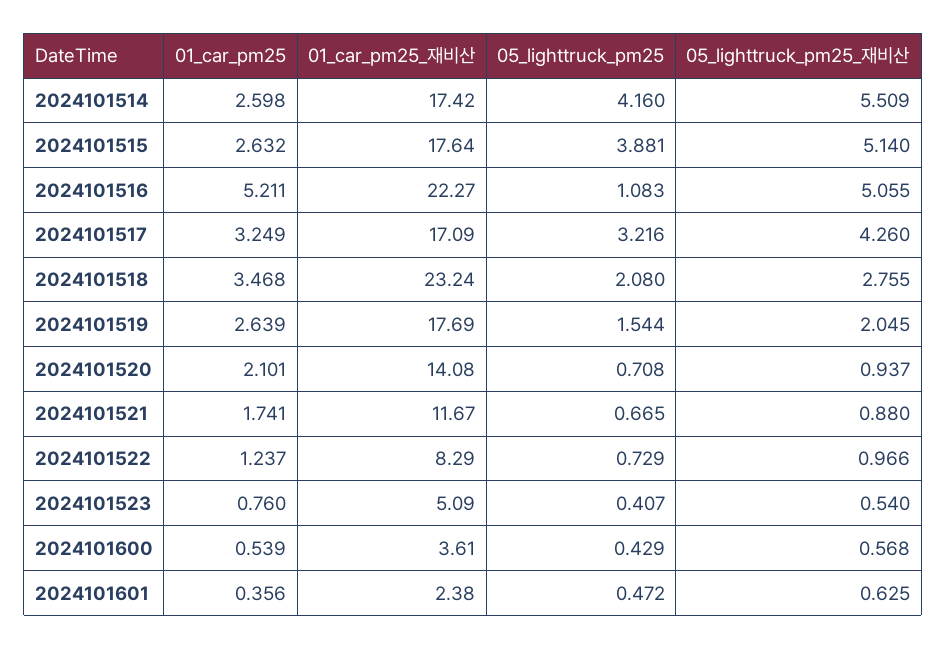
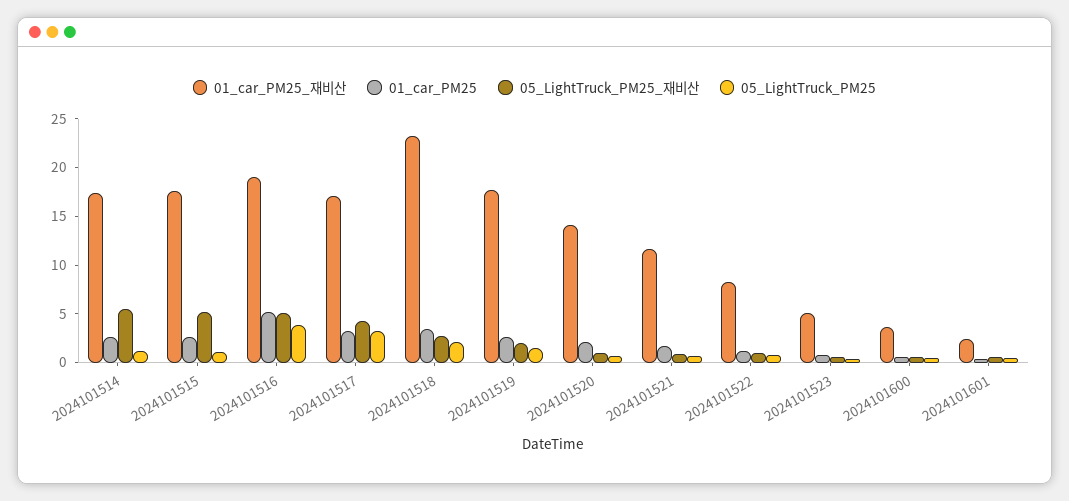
  {
    "01_car_pm25": {
      "2024101514": 2.598,
      "2024101515": 2.632,
      "2024101516": 5.211,
      "2024101517": 3.249,
      "2024101518": 3.468,
      "2024101519": 2.639,
      "2024101520": 2.101,
      "2024101521": 1.741,
      "2024101522": 1.237,
      "2024101523": 0.76,
      "2024101600": 0.539,
      "2024101601": 0.356
    },
    "01_car_pm25_재비산": {
      "2024101514": 17.42,
      "2024101515": 17.64,
-     "2024101516": 22.27,
+     "2024101516": 19,
      "2024101517": 17.09,
      "2024101518": 23.24,
      "2024101519": 17.69,
      "2024101520": 14.08,
      "2024101521": 11.67,
      "2024101522": 8.29,
      "2024101523": 5.09,
      "2024101600": 3.61,
      "2024101601": 2.38
    },
    "05_lighttruck_pm25": {
-     "2024101514": 4.16,
+     "2024101514": 1,
-     "2024101515": 3.881,
+     "2024101515": 1,
-     "2024101516": 1.083,
+     "2024101516": 4,
      "2024101517": 3.216,
      "2024101518": 2.08,
      "2024101519": 1.544,
      "2024101520": 0.708,
      "2024101521": 0.665,
      "2024101522": 0.729,
      "2024101523": 0.407,
      "2024101600": 0.429,
      "2024101601": 0.472
    },
    "05_lighttruck_pm25_재비산": {
      "2024101514": 5.509,
      "2024101515": 5.14,
      "2024101516": 5.055,
      "2024101517": 4.26,
      "2024101518": 2.755,
      "2024101519": 2.045,
      "2024101520": 0.937,
      "2024101521": 0.88,
      "2024101522": 0.966,
      "2024101523": 0.54,
      "2024101600": 0.568,
      "2024101601": 0.625
    }
  }

